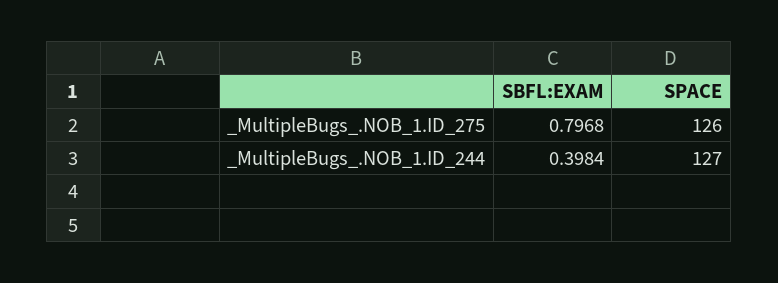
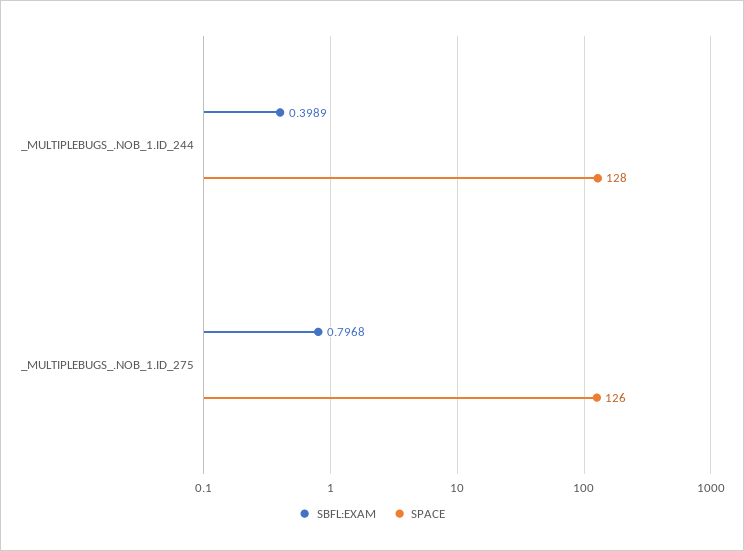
  {
    "SBFL:EXAM": {
      "_MultipleBugs_.NOB_1.ID_275": 0.7968,
-     "_MultipleBugs_.NOB_1.ID_244": 0.3984
+     "_MultipleBugs_.NOB_1.ID_244": 0.3989
    },
    "SPACE": {
      "_MultipleBugs_.NOB_1.ID_275": 126,
-     "_MultipleBugs_.NOB_1.ID_244": 127
+     "_MultipleBugs_.NOB_1.ID_244": 128
    }
  }

